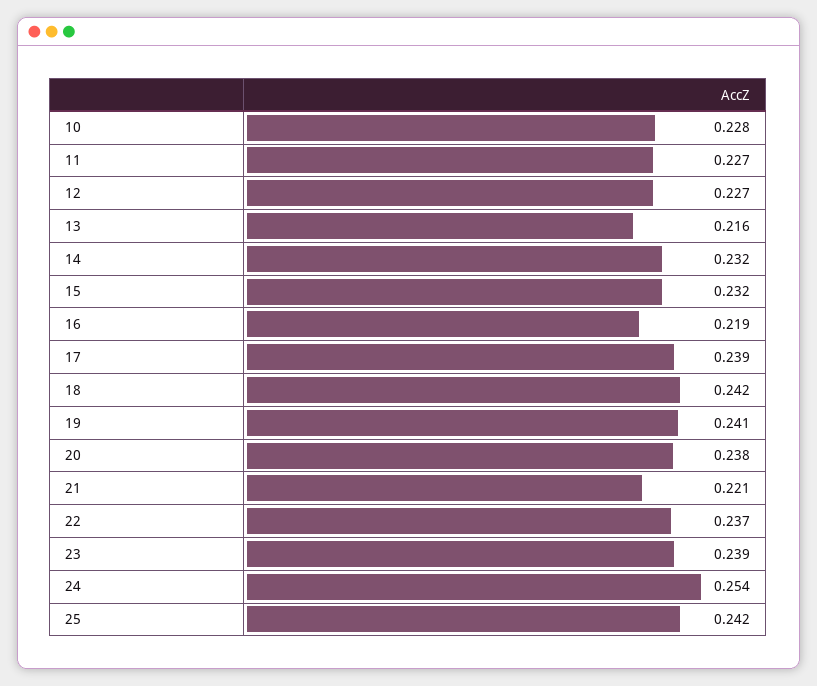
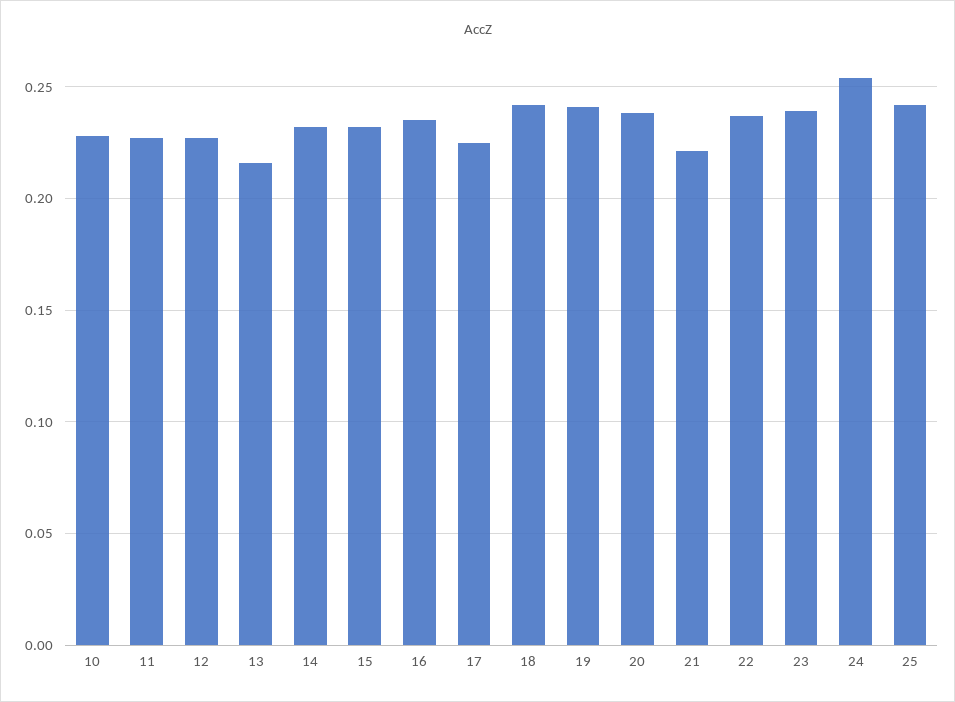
  {
    "10": 0.228,
    "11": 0.227,
    "12": 0.227,
    "13": 0.216,
    "14": 0.232,
    "15": 0.232,
-   "16": 0.219,
+   "16": 0.235,
-   "17": 0.239,
+   "17": 0.225,
    "18": 0.242,
    "19": 0.241,
    "20": 0.238,
    "21": 0.221,
    "22": 0.237,
    "23": 0.239,
    "24": 0.254,
    "25": 0.242
  }

